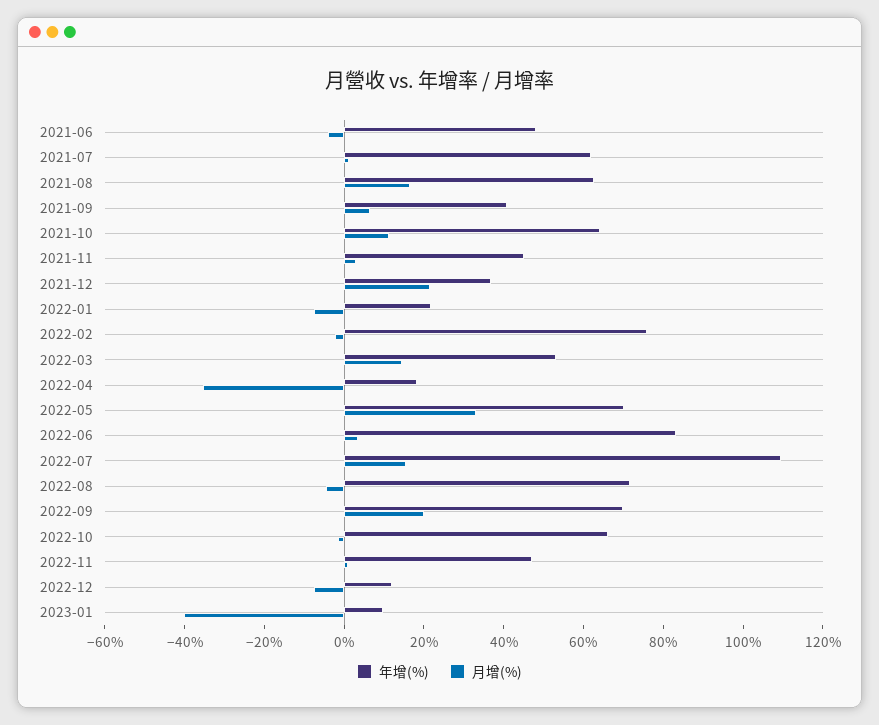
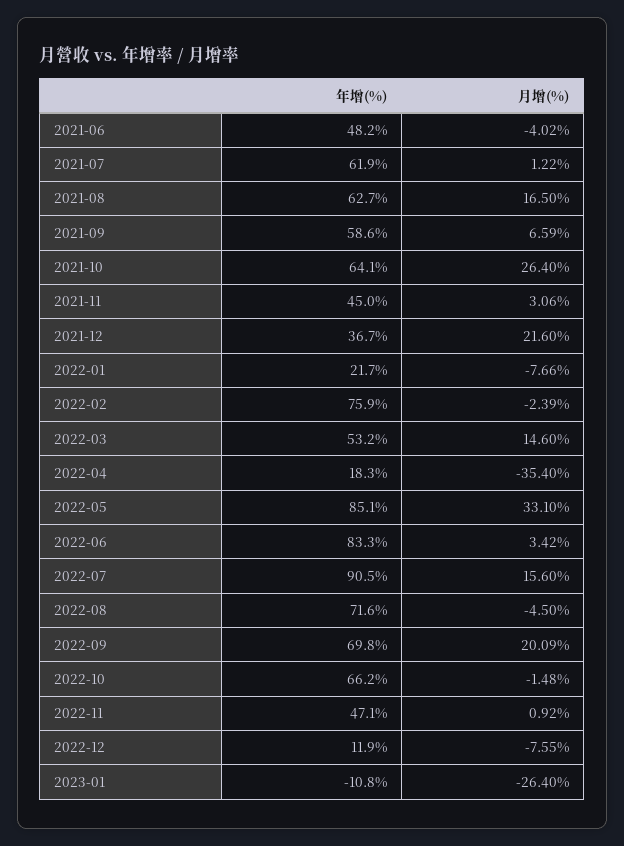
  {
    "年增(%)": {
      "2021-06": 48.2,
      "2021-07": 61.9,
      "2021-08": 62.7,
-     "2021-09": 40,
+     "2021-09": 58.6,
      "2021-10": 64.1,
      "2021-11": 45,
      "2021-12": 36.7,
      "2022-01": 21.7,
      "2022-02": 75.9,
      "2022-03": 53.2,
      "2022-04": 18.3,
-     "2022-05": 70,
+     "2022-05": 85.1,
      "2022-06": 83.3,
-     "2022-07": 110,
+     "2022-07": 90.5,
      "2022-08": 71.6,
      "2022-09": 69.8,
      "2022-10": 66.2,
      "2022-11": 47.1,
      "2022-12": 11.9,
-     "2023-01": 10
+     "2023-01": -10.8
    },
    "月增(%)": {
      "2021-06": -4.02,
      "2021-07": 1.22,
      "2021-08": 16.5,
      "2021-09": 6.59,
-     "2021-10": 10,
+     "2021-10": 26.4,
      "2021-11": 3.06,
      "2021-12": 21.6,
      "2022-01": -7.66,
      "2022-02": -2.39,
      "2022-03": 14.6,
      "2022-04": -35.4,
      "2022-05": 33.1,
      "2022-06": 3.42,
      "2022-07": 15.6,
      "2022-08": -4.5,
      "2022-09": 20.09,
      "2022-10": -1.48,
      "2022-11": 0.92,
      "2022-12": -7.55,
-     "2023-01": -40
+     "2023-01": -26.4
    }
  }

